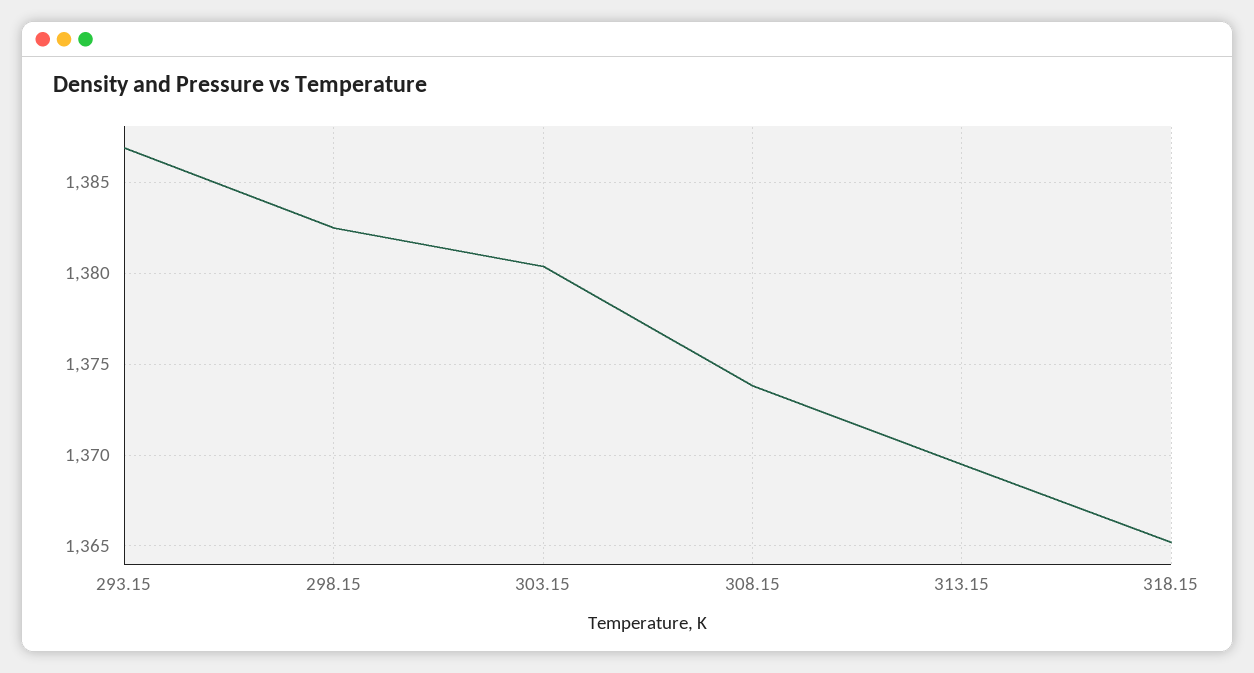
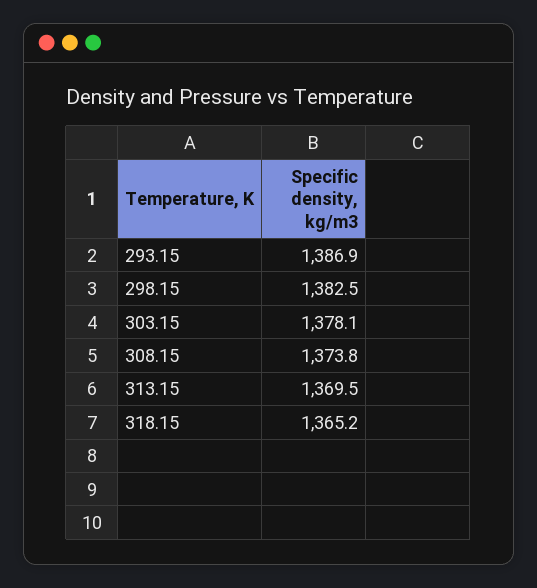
  {
    "293.15": 1386.9,
    "298.15": 1382.5,
-   "303.15": 1380.5,
+   "303.15": 1378.1,
    "308.15": 1373.8,
    "313.15": 1369.5,
    "318.15": 1365.2
  }

